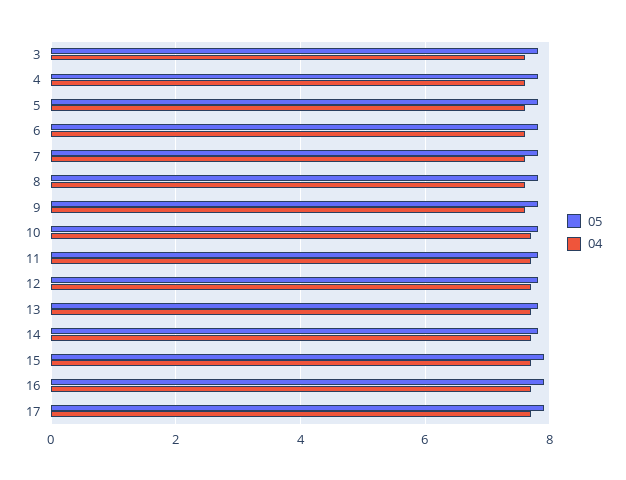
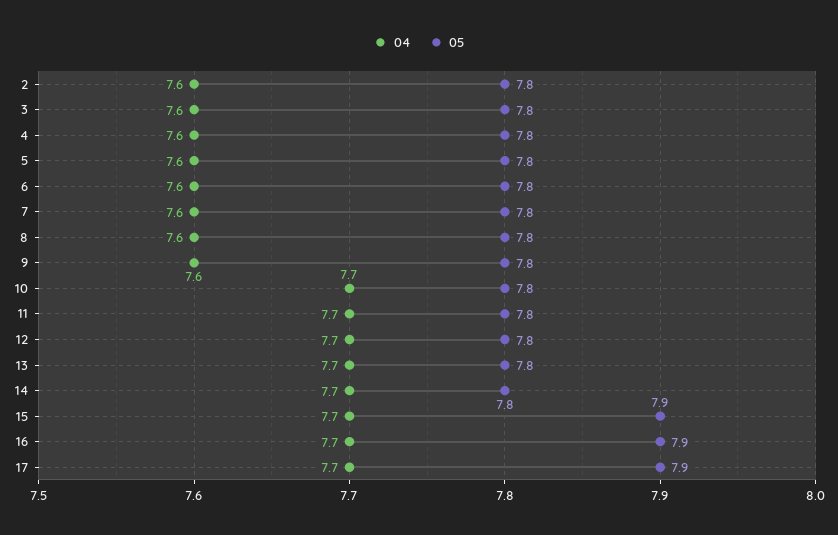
  {
    "05": {
      "3": 7.8,
      "4": 7.8,
      "5": 7.8,
      "6": 7.8,
      "7": 7.8,
      "8": 7.8,
      "9": 7.8,
      "10": 7.8,
      "11": 7.8,
      "12": 7.8,
      "13": 7.8,
      "14": 7.8,
      "15": 7.9,
      "16": 7.9,
-     "17": 7.9
+     "17": 7.9,
+     "2": 7.8
    },
    "04": {
      "3": 7.6,
      "4": 7.6,
      "5": 7.6,
      "6": 7.6,
      "7": 7.6,
      "8": 7.6,
      "9": 7.6,
      "10": 7.7,
      "11": 7.7,
      "12": 7.7,
      "13": 7.7,
      "14": 7.7,
      "15": 7.7,
      "16": 7.7,
-     "17": 7.7
+     "17": 7.7,
+     "2": 7.6
    }
  }

